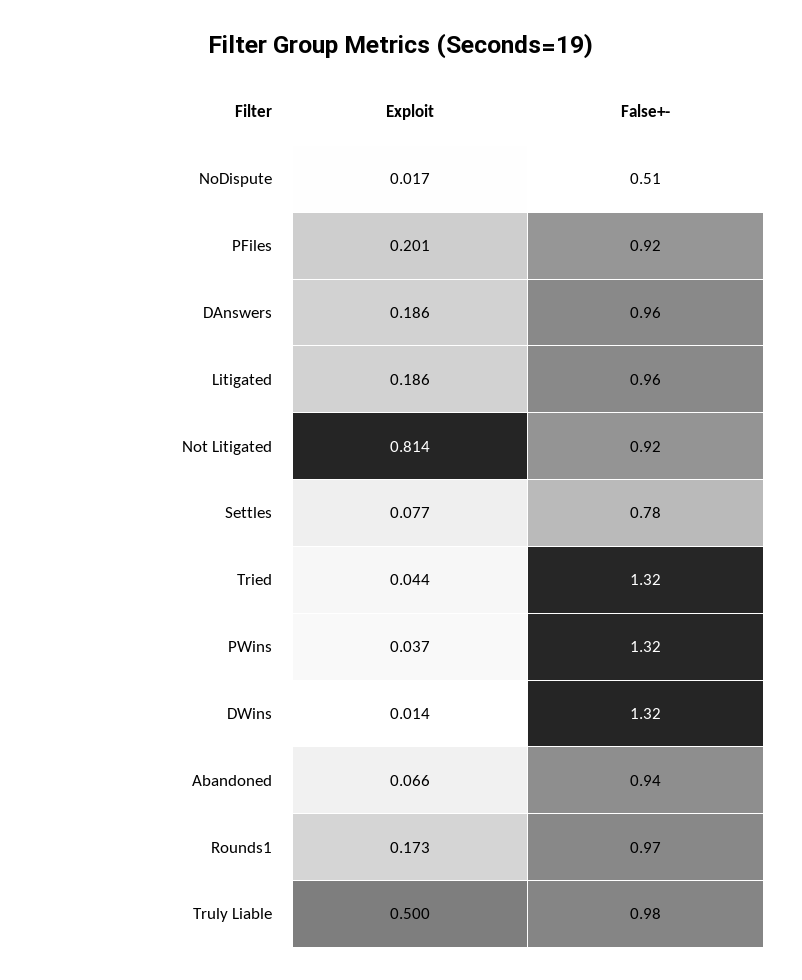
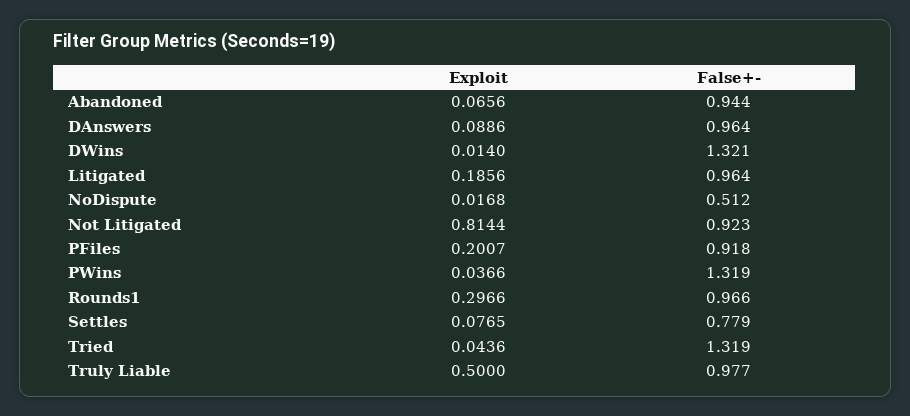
  {
    "Exploit": {
      "NoDispute": 0.0168,
      "PFiles": 0.2007,
-     "DAnswers": 0.186,
+     "DAnswers": 0.0886,
      "Litigated": 0.1856,
      "Not Litigated": 0.8144,
      "Settles": 0.0765,
      "Tried": 0.0436,
      "PWins": 0.0366,
      "DWins": 0.014,
      "Abandoned": 0.0656,
-     "Rounds1": 0.173,
+     "Rounds1": 0.2966,
      "Truly Liable": 0.5
    },
    "False+-": {
      "NoDispute": 0.512,
      "PFiles": 0.918,
      "DAnswers": 0.964,
      "Litigated": 0.964,
      "Not Litigated": 0.923,
      "Settles": 0.779,
      "Tried": 1.319,
      "PWins": 1.319,
      "DWins": 1.321,
      "Abandoned": 0.944,
      "Rounds1": 0.966,
      "Truly Liable": 0.977
    }
  }

